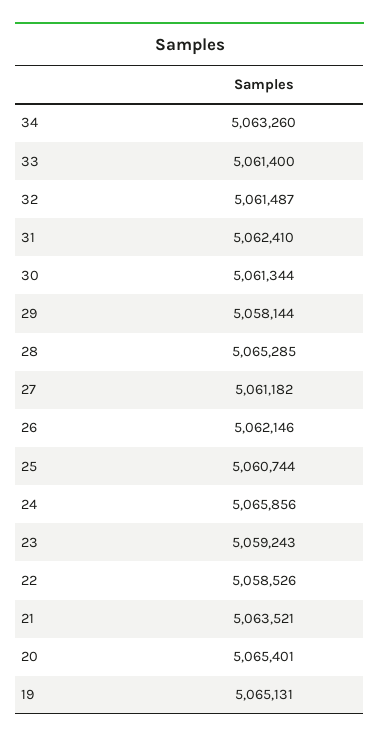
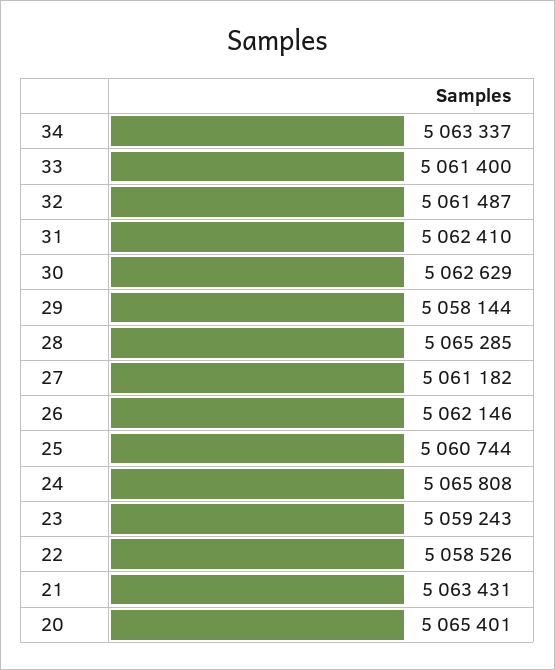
  {
-   "34": 5063260,
+   "34": 5063337,
    "33": 5061400,
    "32": 5061487,
    "31": 5062410,
-   "30": 5061344,
+   "30": 5062629,
    "29": 5058144,
    "28": 5065285,
    "27": 5061182,
    "26": 5062146,
    "25": 5060744,
-   "24": 5065856,
+   "24": 5065808,
    "23": 5059243,
    "22": 5058526,
-   "21": 5063521,
+   "21": 5063431,
-   "20": 5065401,
+   "20": 5065401
-   "19": 5065131
  }

